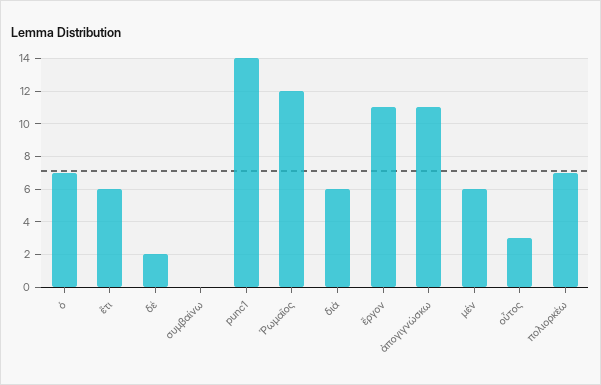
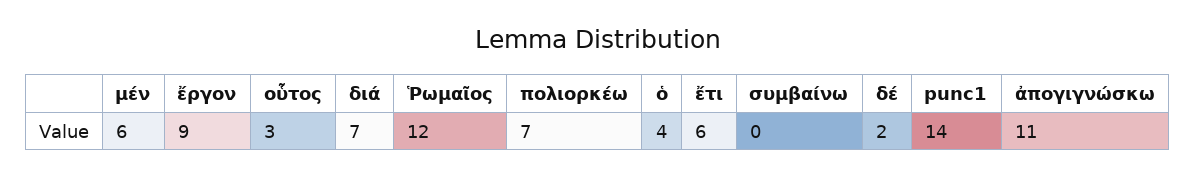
  {
-   "ὁ": 7,
+   "ὁ": 4,
    "ἔτι": 6,
    "δέ": 2,
    "συμβαίνω": 0,
    "punc1": 14,
    "Ῥωμαῖος": 12,
-   "διά": 6,
+   "διά": 7,
-   "ἔργον": 11,
+   "ἔργον": 9,
    "ἀπογιγνώσκω": 11,
    "μέν": 6,
    "οὗτος": 3,
    "πολιορκέω": 7
  }

